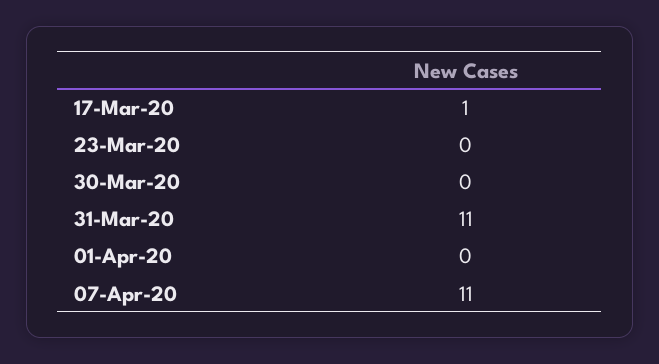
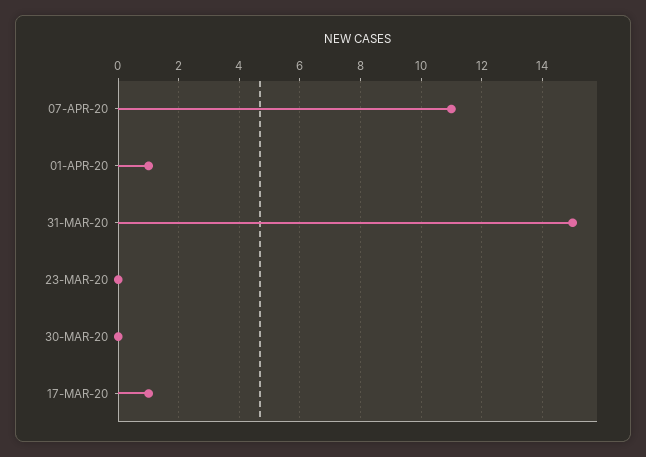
  {
    "17-Mar-20": 1,
    "23-Mar-20": 0,
    "30-Mar-20": 0,
-   "31-Mar-20": 11,
+   "31-Mar-20": 15,
-   "01-Apr-20": 0,
+   "01-Apr-20": 1,
    "07-Apr-20": 11
  }

